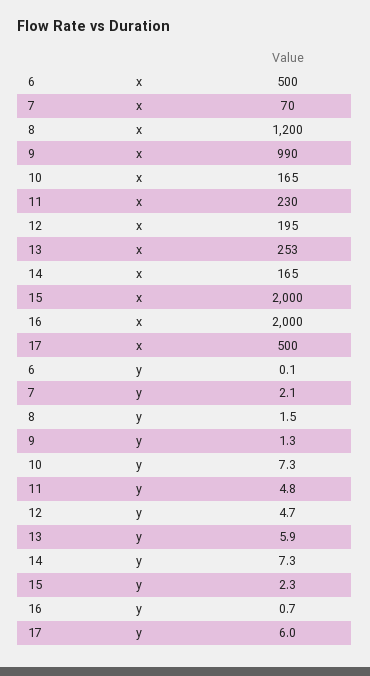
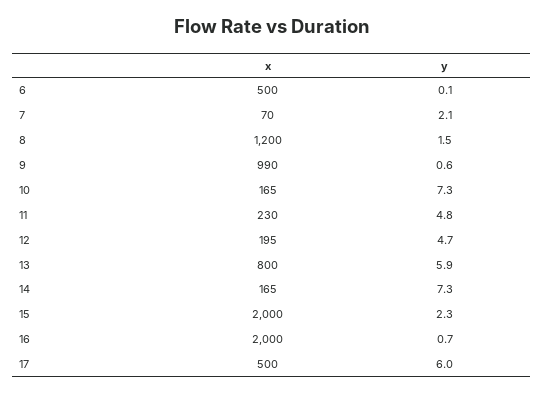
  {
    "6": {
      "x": 500,
      "y": 0.1
    },
    "7": {
      "x": 70,
      "y": 2.1
    },
    "8": {
      "x": 1200,
      "y": 1.5
    },
    "9": {
      "x": 990,
-     "y": 1.3
+     "y": 0.6
    },
    "10": {
      "x": 165,
      "y": 7.3
    },
    "11": {
      "x": 230,
      "y": 4.8
    },
    "12": {
      "x": 195,
      "y": 4.7
    },
    "13": {
-     "x": 253,
+     "x": 800,
      "y": 5.9
    },
    "14": {
      "x": 165,
      "y": 7.3
    },
    "15": {
      "x": 2000,
      "y": 2.3
    },
    "16": {
      "x": 2000,
      "y": 0.7
    },
    "17": {
      "x": 500,
      "y": 6
    }
  }

